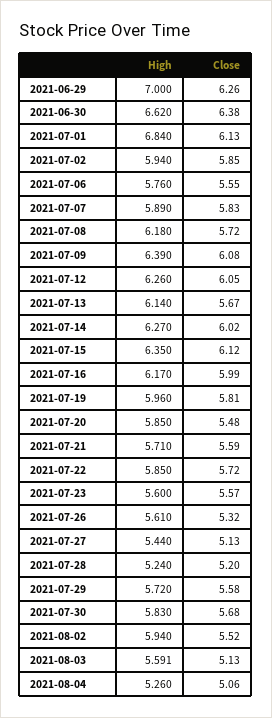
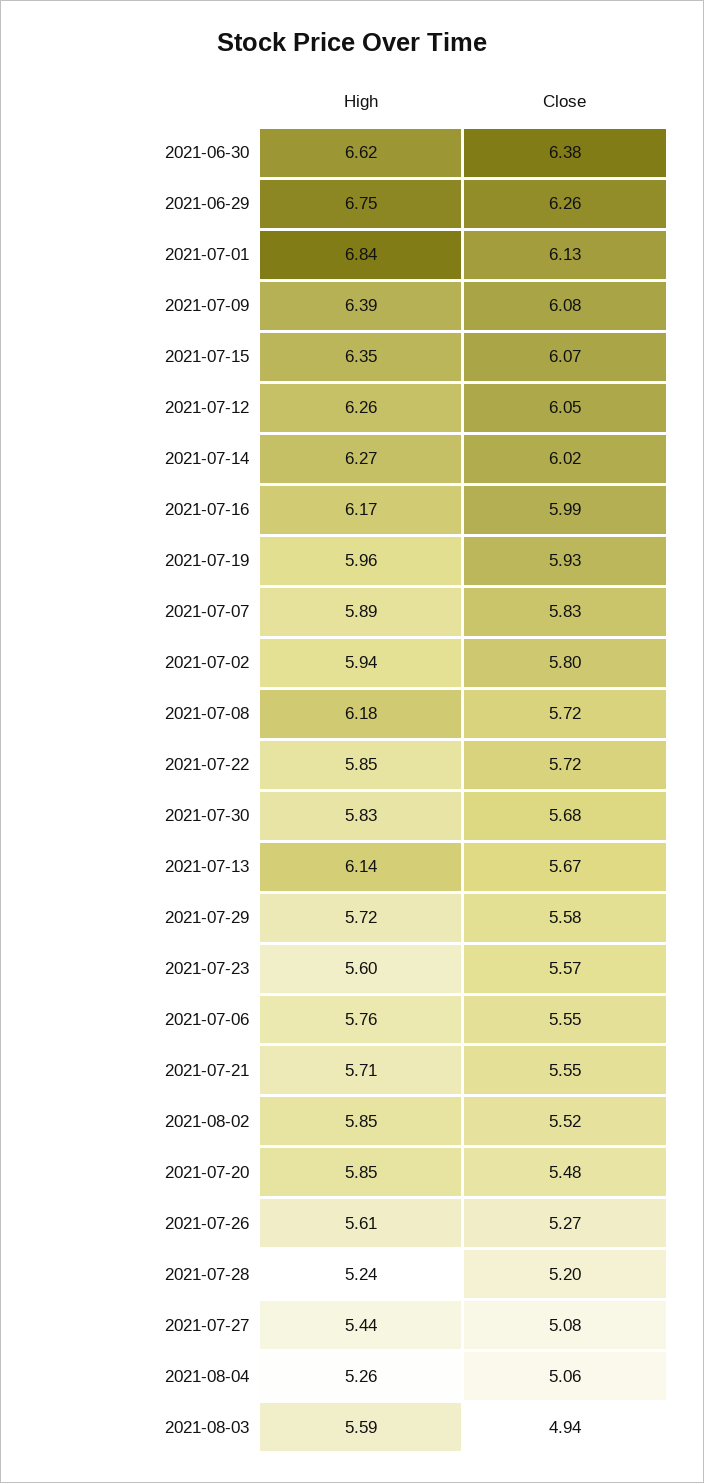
  {
    "High": {
-     "2021-06-29": 7,
+     "2021-06-29": 6.75,
      "2021-06-30": 6.62,
      "2021-07-01": 6.84,
      "2021-07-02": 5.94,
      "2021-07-06": 5.76,
      "2021-07-07": 5.89,
      "2021-07-08": 6.18,
      "2021-07-09": 6.39,
      "2021-07-12": 6.26,
      "2021-07-13": 6.14,
      "2021-07-14": 6.27,
      "2021-07-15": 6.35,
      "2021-07-16": 6.17,
      "2021-07-19": 5.96,
      "2021-07-20": 5.85,
      "2021-07-21": 5.71,
      "2021-07-22": 5.85,
      "2021-07-23": 5.6,
      "2021-07-26": 5.61,
      "2021-07-27": 5.44,
      "2021-07-28": 5.24,
      "2021-07-29": 5.72,
      "2021-07-30": 5.83,
-     "2021-08-02": 5.94,
+     "2021-08-02": 5.85,
      "2021-08-03": 5.591,
      "2021-08-04": 5.26
    },
    "Close": {
      "2021-06-29": 6.26,
      "2021-06-30": 6.38,
      "2021-07-01": 6.13,
-     "2021-07-02": 5.85,
+     "2021-07-02": 5.8,
      "2021-07-06": 5.55,
      "2021-07-07": 5.83,
      "2021-07-08": 5.72,
      "2021-07-09": 6.08,
      "2021-07-12": 6.05,
      "2021-07-13": 5.67,
      "2021-07-14": 6.02,
-     "2021-07-15": 6.12,
+     "2021-07-15": 6.07,
      "2021-07-16": 5.99,
-     "2021-07-19": 5.81,
+     "2021-07-19": 5.93,
      "2021-07-20": 5.48,
-     "2021-07-21": 5.59,
+     "2021-07-21": 5.55,
      "2021-07-22": 5.72,
      "2021-07-23": 5.57,
-     "2021-07-26": 5.32,
+     "2021-07-26": 5.27,
-     "2021-07-27": 5.13,
+     "2021-07-27": 5.08,
      "2021-07-28": 5.2,
      "2021-07-29": 5.58,
      "2021-07-30": 5.68,
      "2021-08-02": 5.52,
-     "2021-08-03": 5.13,
+     "2021-08-03": 4.94,
      "2021-08-04": 5.06
    }
  }

